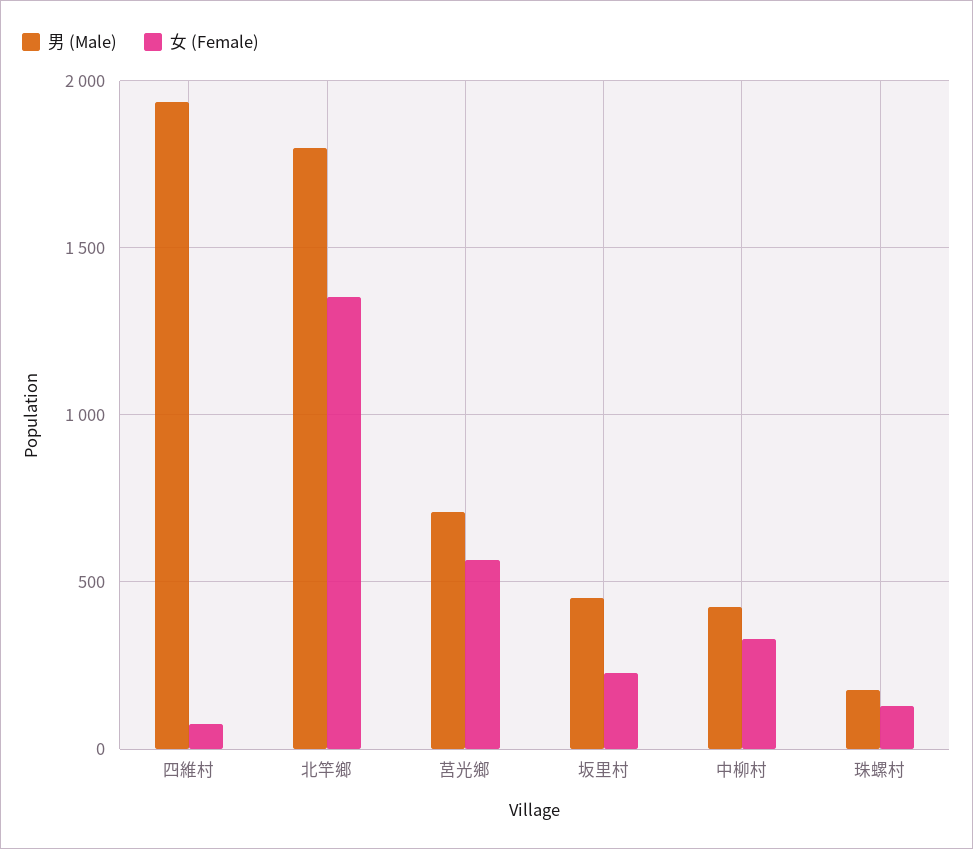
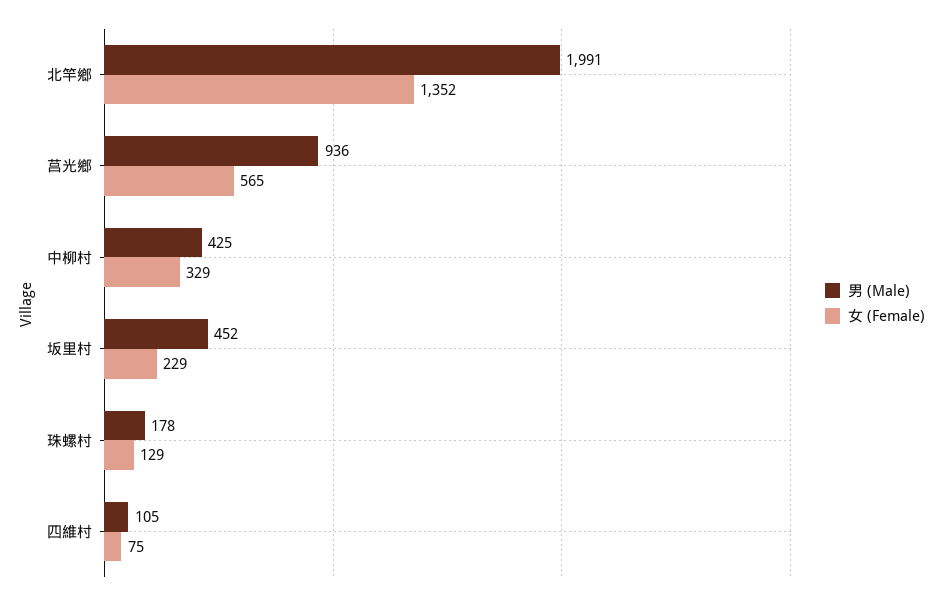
  {
    "男 (Male)": {
-     "四維村": 1950,
+     "四維村": 105,
-     "北竿鄉": 1800,
+     "北竿鄉": 1991,
-     "莒光鄉": 700,
+     "莒光鄉": 936,
      "坂里村": 452,
      "中柳村": 425,
      "珠螺村": 178
    },
    "女 (Female)": {
      "四維村": 75,
      "北竿鄉": 1352,
      "莒光鄉": 565,
      "坂里村": 229,
      "中柳村": 329,
      "珠螺村": 129
    }
  }

